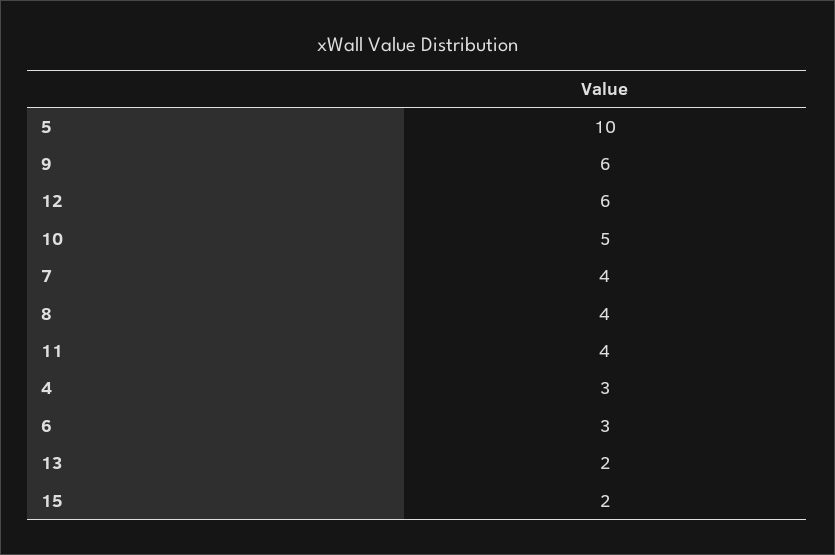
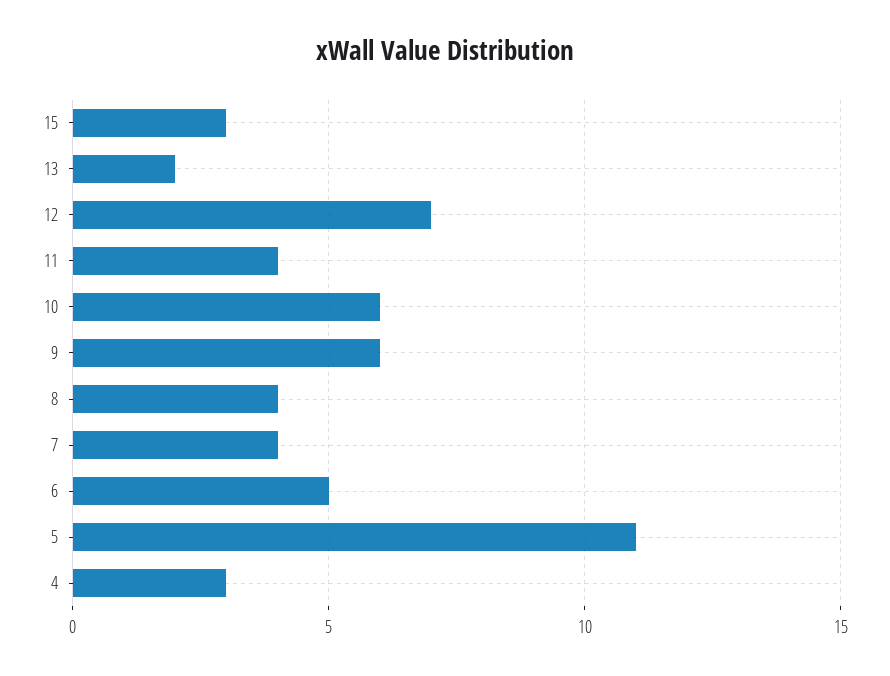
  {
-   "5": 10,
+   "5": 11,
    "9": 6,
-   "12": 6,
+   "12": 7,
-   "10": 5,
+   "10": 6,
    "7": 4,
    "8": 4,
    "11": 4,
    "4": 3,
-   "6": 3,
+   "6": 5,
    "13": 2,
-   "15": 2
+   "15": 3
  }

